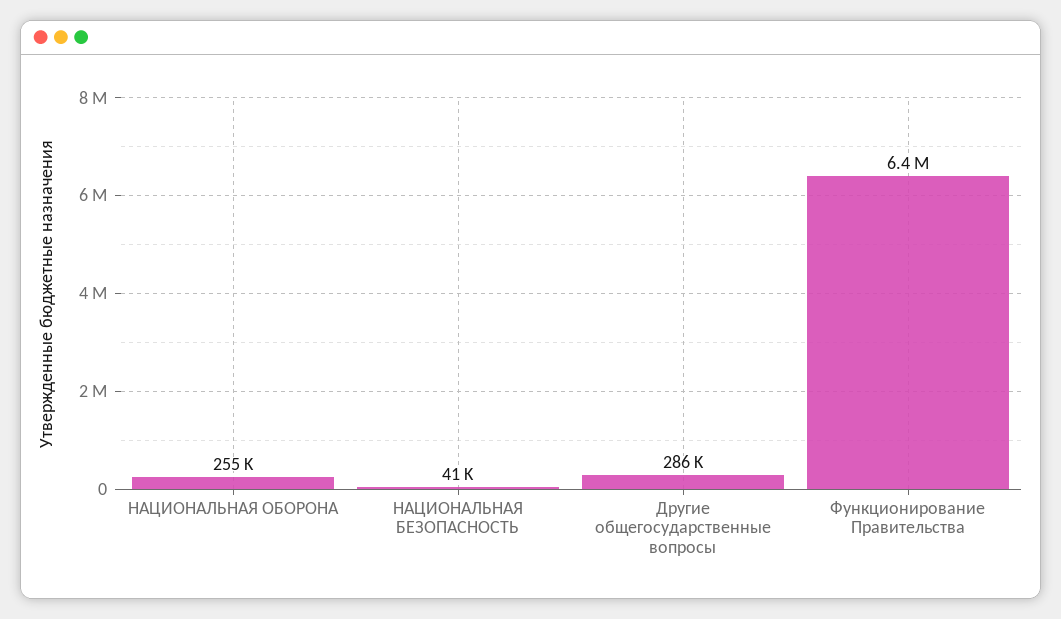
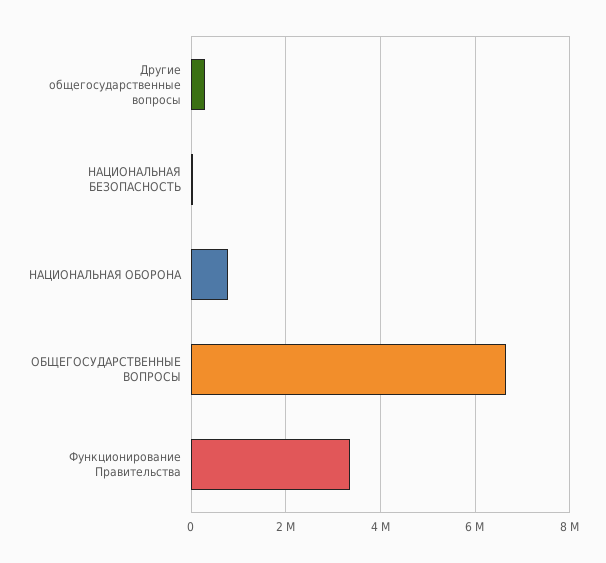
  {
-   "НАЦИОНАЛЬНАЯ ОБОРОНА": 255000,
+   "НАЦИОНАЛЬНАЯ ОБОРОНА": 800000,
    "НАЦИОНАЛЬНАЯ БЕЗОПАСНОСТЬ": 41000,
    "Другие общегосударственные вопросы": 286000,
-   "Функционирование Правительства": 6400000
+   "Функционирование Правительства": 3400000,
+   "ОБЩЕГОСУДАРСТВЕННЫЕ ВОПРОСЫ": 6600000
  }

